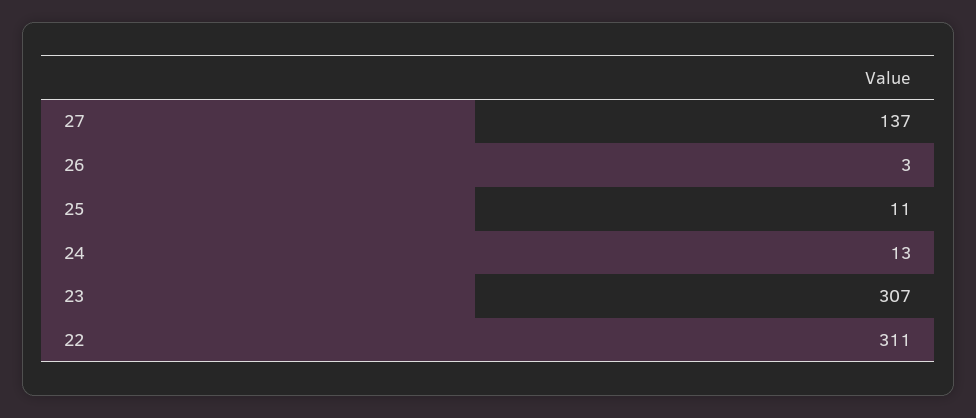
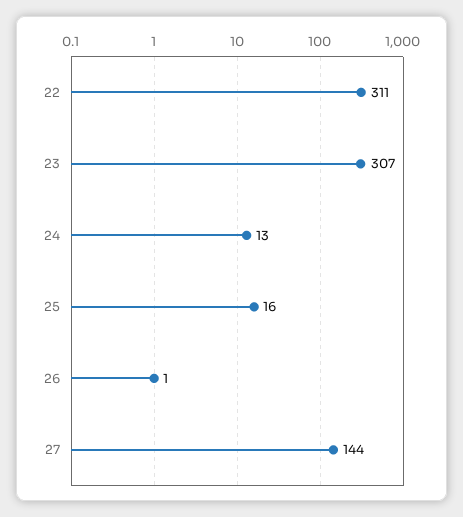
  {
-   "27": 137,
+   "27": 144,
-   "26": 3,
+   "26": 1,
-   "25": 11,
+   "25": 16,
    "24": 13,
    "23": 307,
    "22": 311
  }

